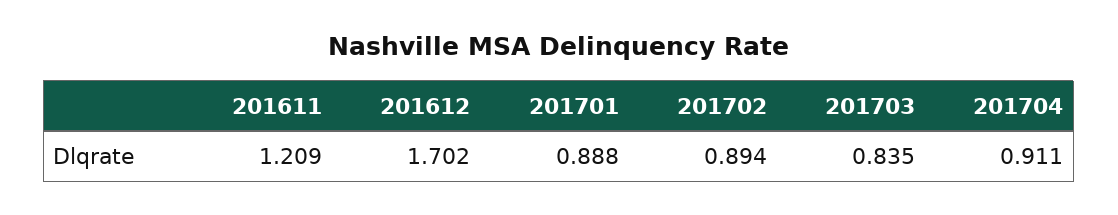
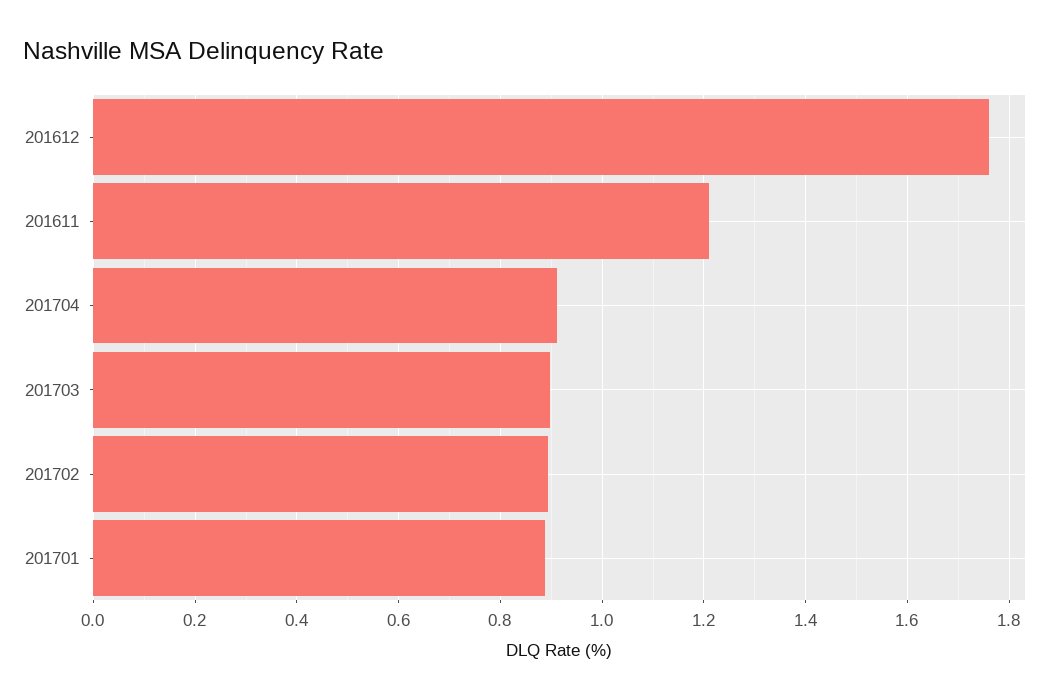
  {
    "201611": 1.209,
-   "201612": 1.702,
+   "201612": 1.76,
    "201701": 0.888,
    "201702": 0.894,
-   "201703": 0.835,
+   "201703": 0.9,
    "201704": 0.911
  }

